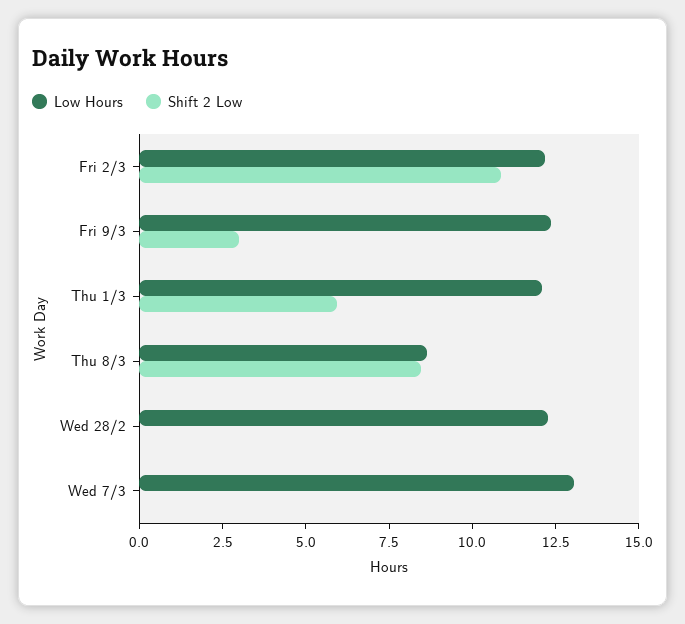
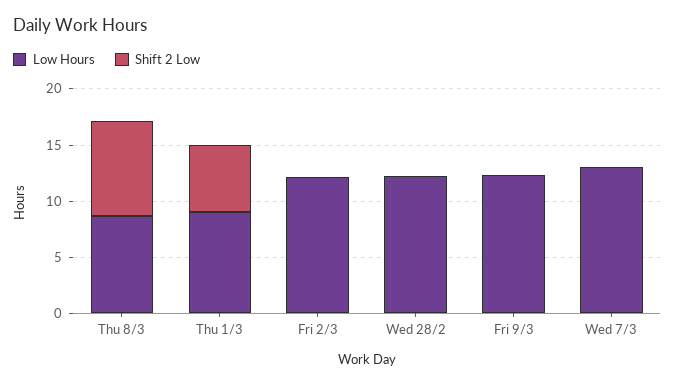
  {
    "Low Hours": {
      "Fri 2/3": 12,
      "Fri 9/3": 12.5,
-     "Thu 1/3": 12,
+     "Thu 1/3": 9,
      "Thu 8/3": 8.5,
      "Wed 28/2": 12.5,
      "Wed 7/3": 13
    },
    "Shift 2 Low": {
-     "Fri 2/3": 11,
+     "Fri 2/3": 0,
-     "Fri 9/3": 3,
+     "Fri 9/3": 0,
      "Thu 1/3": 6,
      "Thu 8/3": 8.5,
      "Wed 28/2": 0,
      "Wed 7/3": 0
    }
  }

